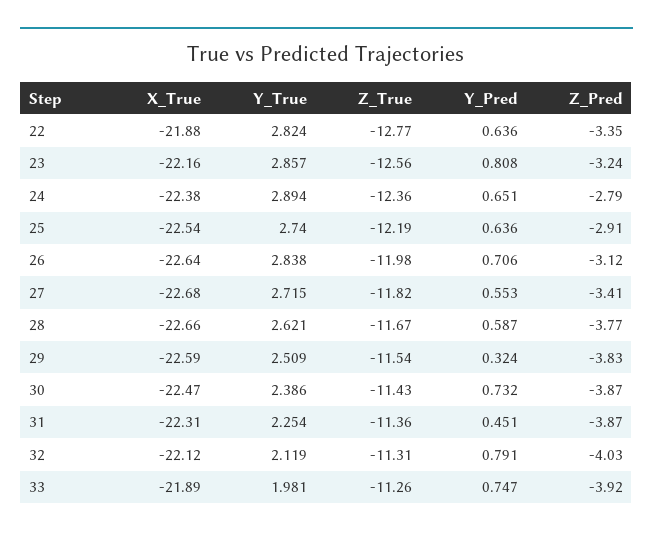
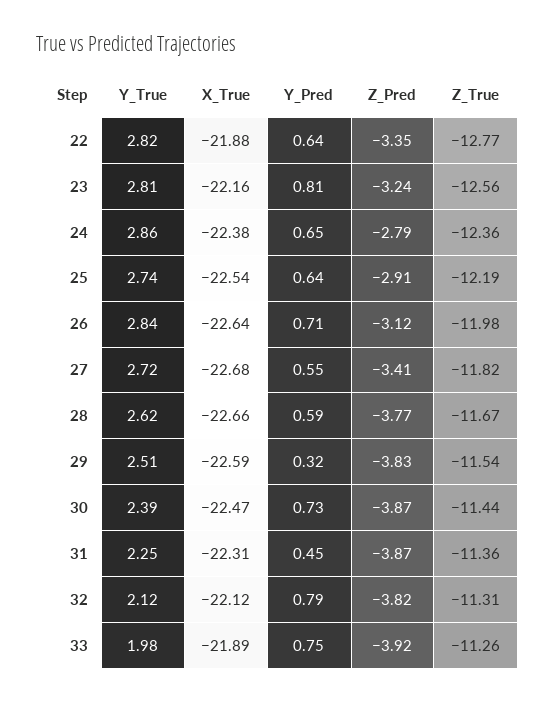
  {
    "X_True": {
      "22": -21.88,
      "23": -22.16,
      "24": -22.38,
      "25": -22.54,
      "26": -22.64,
      "27": -22.68,
      "28": -22.66,
      "29": -22.59,
      "30": -22.47,
      "31": -22.31,
      "32": -22.12,
      "33": -21.89
    },
    "Y_True": {
      "22": 2.824,
-     "23": 2.857,
+     "23": 2.81,
-     "24": 2.894,
+     "24": 2.86,
      "25": 2.74,
      "26": 2.838,
      "27": 2.715,
      "28": 2.621,
      "29": 2.509,
      "30": 2.386,
      "31": 2.254,
      "32": 2.119,
      "33": 1.981
    },
    "Z_True": {
      "22": -12.77,
      "23": -12.56,
      "24": -12.36,
      "25": -12.19,
      "26": -11.98,
      "27": -11.82,
      "28": -11.67,
      "29": -11.54,
-     "30": -11.43,
+     "30": -11.44,
      "31": -11.36,
      "32": -11.31,
      "33": -11.26
    },
    "Y_Pred": {
      "22": 0.636,
      "23": 0.808,
      "24": 0.651,
      "25": 0.636,
      "26": 0.706,
      "27": 0.553,
      "28": 0.587,
      "29": 0.324,
      "30": 0.732,
      "31": 0.451,
      "32": 0.791,
      "33": 0.747
    },
    "Z_Pred": {
      "22": -3.35,
      "23": -3.24,
      "24": -2.79,
      "25": -2.91,
      "26": -3.12,
      "27": -3.41,
      "28": -3.77,
      "29": -3.83,
      "30": -3.87,
      "31": -3.87,
-     "32": -4.03,
+     "32": -3.82,
      "33": -3.92
    }
  }

